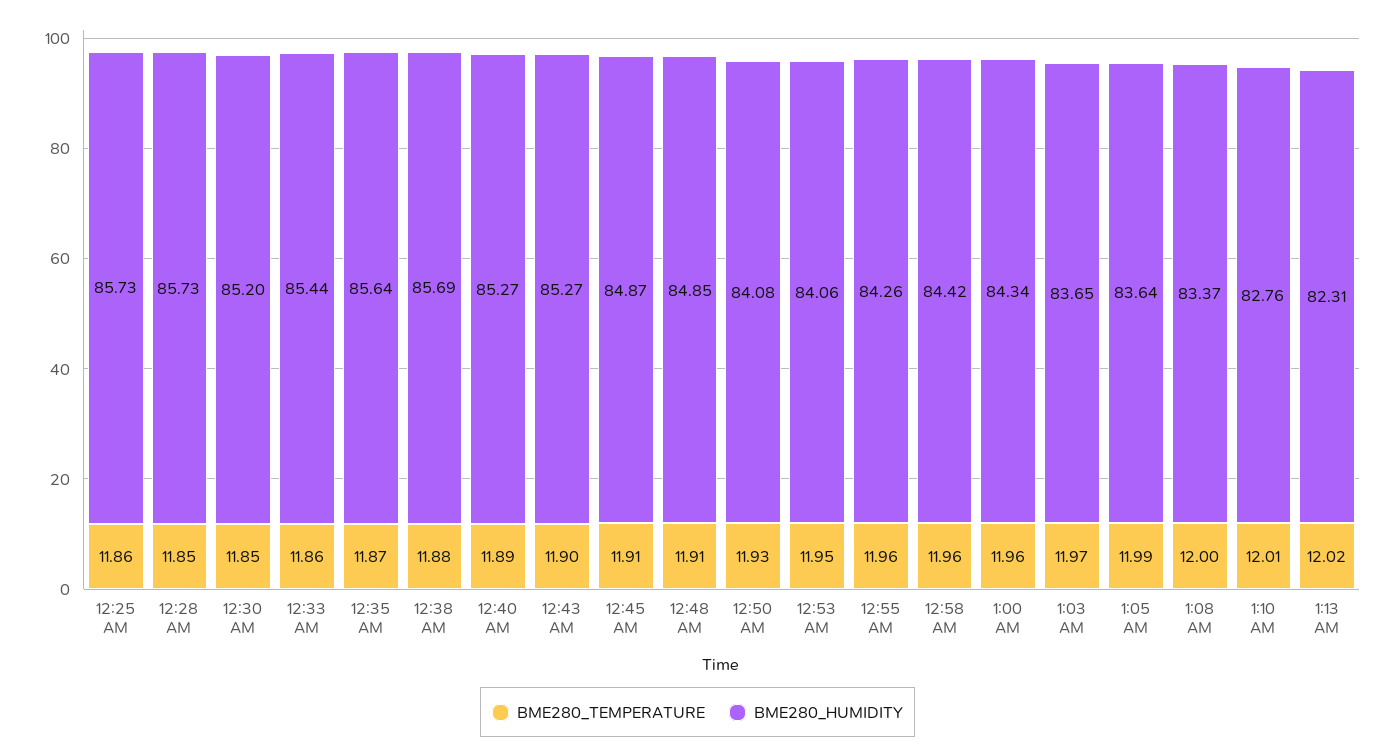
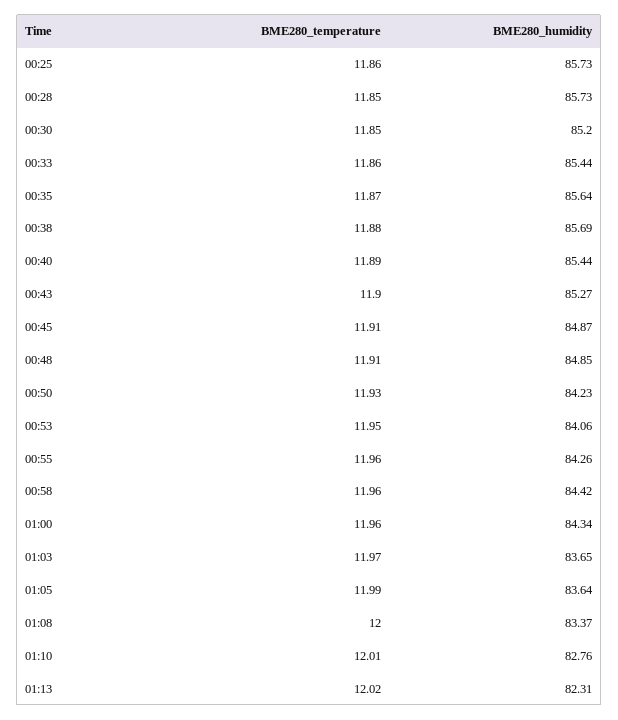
  {
    "BME280_TEMPERATURE": {
      "12:25 AM": 11.86,
      "12:28 AM": 11.85,
      "12:30 AM": 11.85,
      "12:33 AM": 11.86,
      "12:35 AM": 11.87,
      "12:38 AM": 11.88,
      "12:40 AM": 11.89,
      "12:43 AM": 11.9,
      "12:45 AM": 11.91,
      "12:48 AM": 11.91,
      "12:50 AM": 11.93,
      "12:53 AM": 11.95,
      "12:55 AM": 11.96,
      "12:58 AM": 11.96,
      "1:00 AM": 11.96,
      "1:03 AM": 11.97,
      "1:05 AM": 11.99,
      "1:08 AM": 12,
      "1:10 AM": 12.01,
      "1:13 AM": 12.02
    },
    "BME280_HUMIDITY": {
      "12:25 AM": 85.73,
      "12:28 AM": 85.73,
      "12:30 AM": 85.2,
      "12:33 AM": 85.44,
      "12:35 AM": 85.64,
      "12:38 AM": 85.69,
-     "12:40 AM": 85.27,
+     "12:40 AM": 85.44,
      "12:43 AM": 85.27,
      "12:45 AM": 84.87,
      "12:48 AM": 84.85,
-     "12:50 AM": 84.08,
+     "12:50 AM": 84.23,
      "12:53 AM": 84.06,
      "12:55 AM": 84.26,
      "12:58 AM": 84.42,
      "1:00 AM": 84.34,
      "1:03 AM": 83.65,
      "1:05 AM": 83.64,
      "1:08 AM": 83.37,
      "1:10 AM": 82.76,
      "1:13 AM": 82.31
    }
  }

